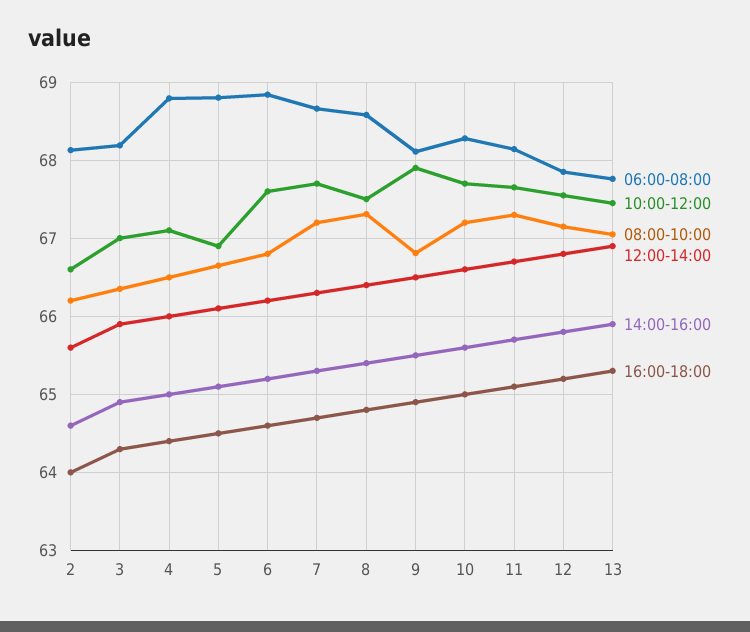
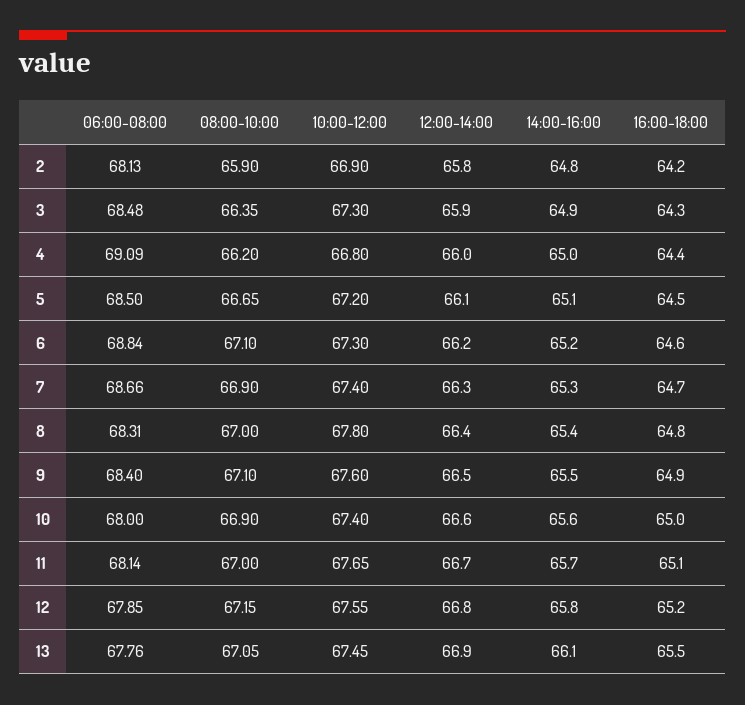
  {
    "06:00-08:00": {
      "2": 68.13,
-     "3": 68.2,
+     "3": 68.48,
-     "4": 68.8,
+     "4": 69.09,
-     "5": 68.8,
+     "5": 68.5,
      "6": 68.84,
      "7": 68.66,
-     "8": 68.6,
+     "8": 68.31,
-     "9": 68.1,
+     "9": 68.4,
-     "10": 68.3,
+     "10": 68,
      "11": 68.14,
      "12": 67.85,
      "13": 67.76
    },
    "10:00-12:00": {
-     "2": 66.6,
+     "2": 66.9,
-     "3": 67,
+     "3": 67.3,
-     "4": 67.1,
+     "4": 66.8,
-     "5": 66.9,
+     "5": 67.2,
-     "6": 67.6,
+     "6": 67.3,
-     "7": 67.7,
+     "7": 67.4,
-     "8": 67.5,
+     "8": 67.8,
-     "9": 67.9,
+     "9": 67.6,
-     "10": 67.7,
+     "10": 67.4,
      "11": 67.65,
      "12": 67.55,
      "13": 67.45
    },
    "08:00-10:00": {
-     "2": 66.2,
+     "2": 65.9,
      "3": 66.35,
-     "4": 66.5,
+     "4": 66.2,
      "5": 66.65,
-     "6": 66.8,
+     "6": 67.1,
-     "7": 67.2,
+     "7": 66.9,
-     "8": 67.3,
+     "8": 67,
-     "9": 66.8,
+     "9": 67.1,
-     "10": 67.2,
+     "10": 66.9,
-     "11": 67.3,
+     "11": 67,
      "12": 67.15,
      "13": 67.05
    },
    "12:00-14:00": {
-     "2": 65.6,
+     "2": 65.8,
      "3": 65.9,
      "4": 66,
      "5": 66.1,
      "6": 66.2,
      "7": 66.3,
      "8": 66.4,
      "9": 66.5,
      "10": 66.6,
      "11": 66.7,
      "12": 66.8,
      "13": 66.9
    },
    "14:00-16:00": {
-     "2": 64.6,
+     "2": 64.8,
      "3": 64.9,
      "4": 65,
      "5": 65.1,
      "6": 65.2,
      "7": 65.3,
      "8": 65.4,
      "9": 65.5,
      "10": 65.6,
      "11": 65.7,
      "12": 65.8,
-     "13": 65.9
+     "13": 66.1
    },
    "16:00-18:00": {
-     "2": 64,
+     "2": 64.2,
      "3": 64.3,
      "4": 64.4,
      "5": 64.5,
      "6": 64.6,
      "7": 64.7,
      "8": 64.8,
      "9": 64.9,
      "10": 65,
      "11": 65.1,
      "12": 65.2,
-     "13": 65.3
+     "13": 65.5
    }
  }

